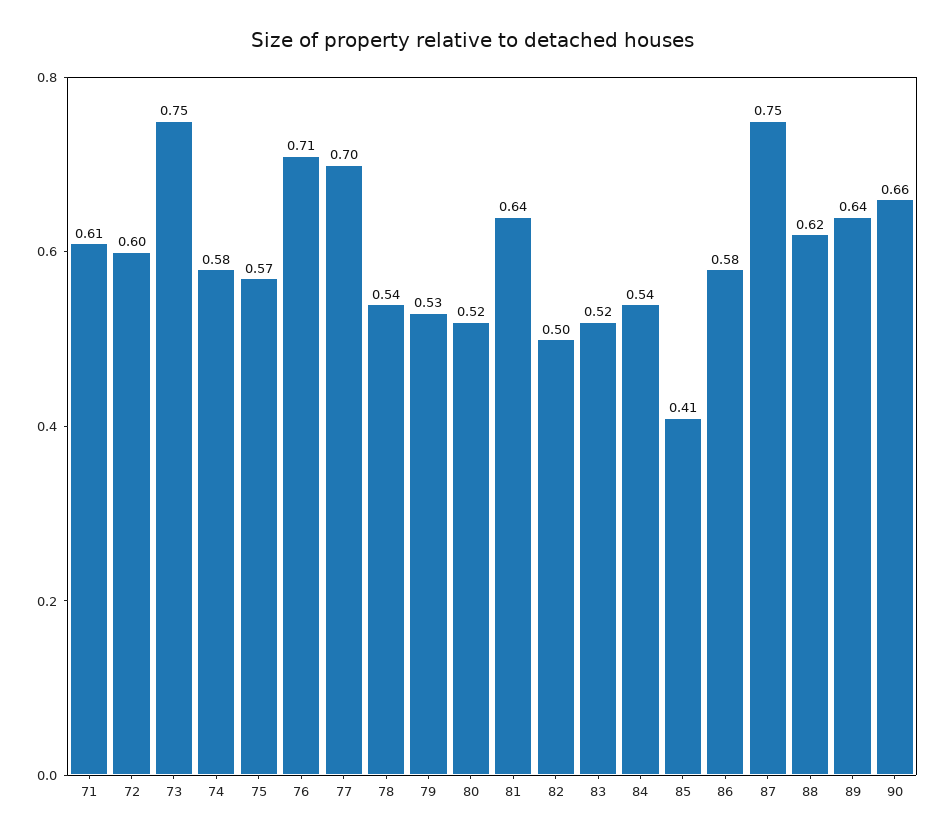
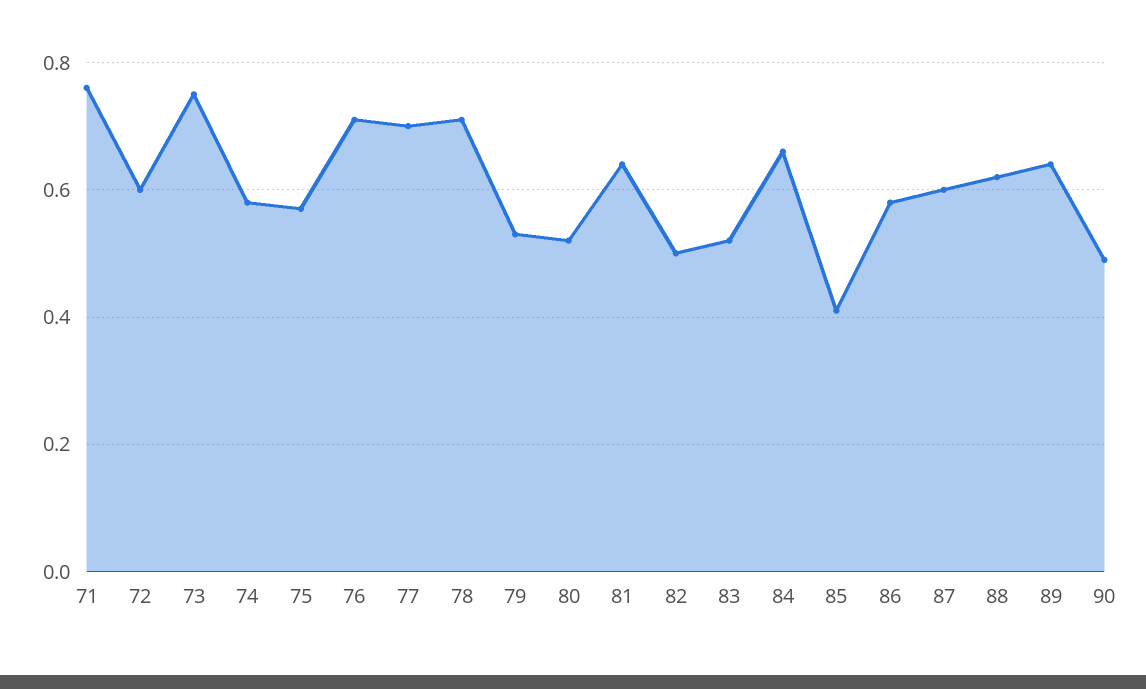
  {
-   "71": 0.61,
+   "71": 0.75,
    "72": 0.6,
    "73": 0.75,
    "74": 0.58,
    "75": 0.57,
    "76": 0.71,
    "77": 0.7,
-   "78": 0.54,
+   "78": 0.7,
    "79": 0.53,
    "80": 0.52,
    "81": 0.64,
    "82": 0.5,
    "83": 0.52,
-   "84": 0.54,
+   "84": 0.65,
    "85": 0.41,
    "86": 0.58,
-   "87": 0.75,
+   "87": 0.6,
    "88": 0.62,
    "89": 0.64,
-   "90": 0.66
+   "90": 0.5
  }

